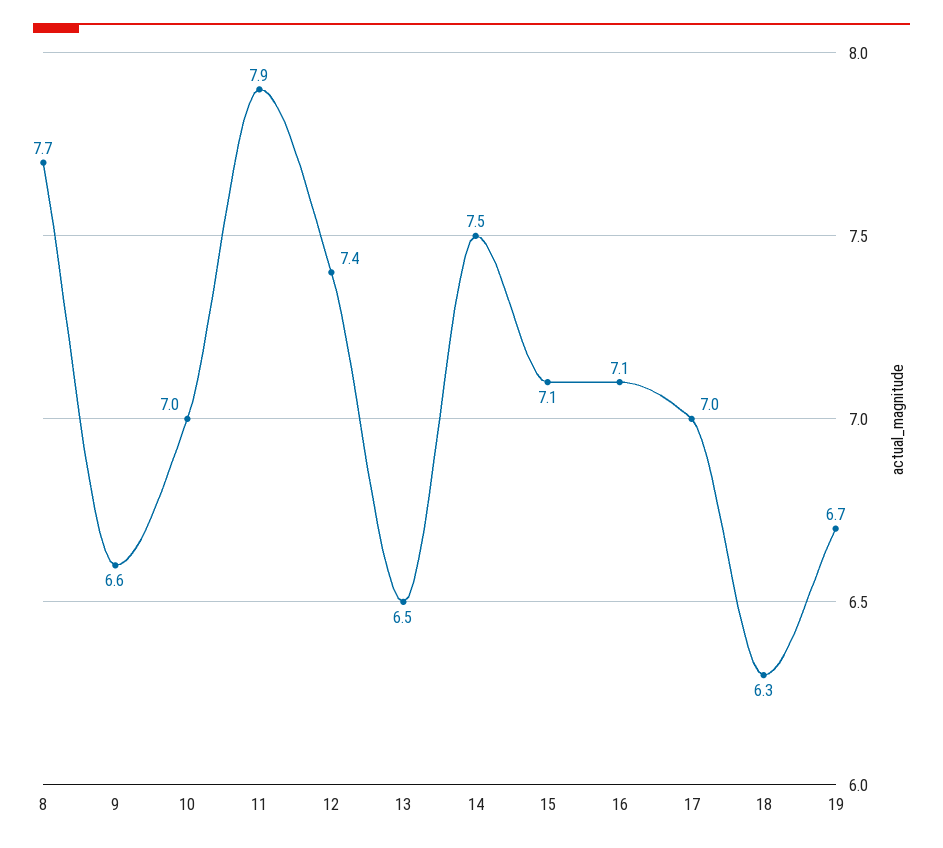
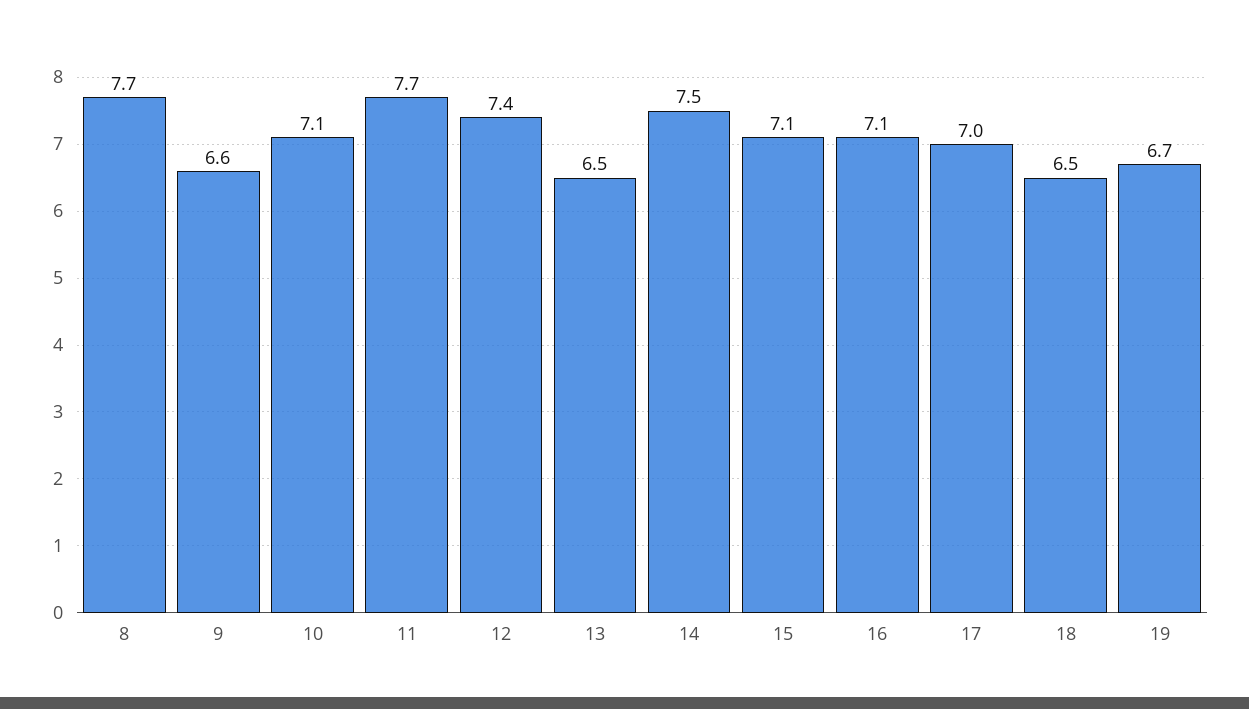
  {
    "8": 7.7,
    "9": 6.6,
-   "10": 7,
+   "10": 7.1,
-   "11": 7.9,
+   "11": 7.7,
    "12": 7.4,
    "13": 6.5,
    "14": 7.5,
    "15": 7.1,
    "16": 7.1,
    "17": 7,
-   "18": 6.3,
+   "18": 6.5,
    "19": 6.7
  }

